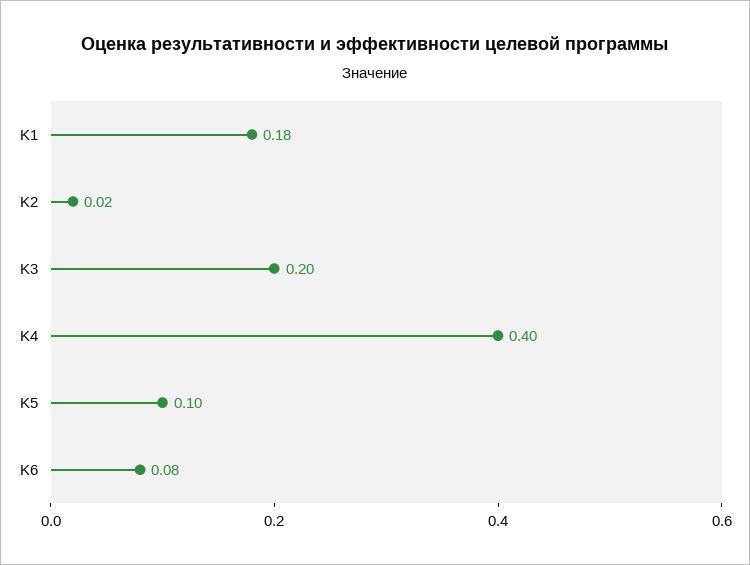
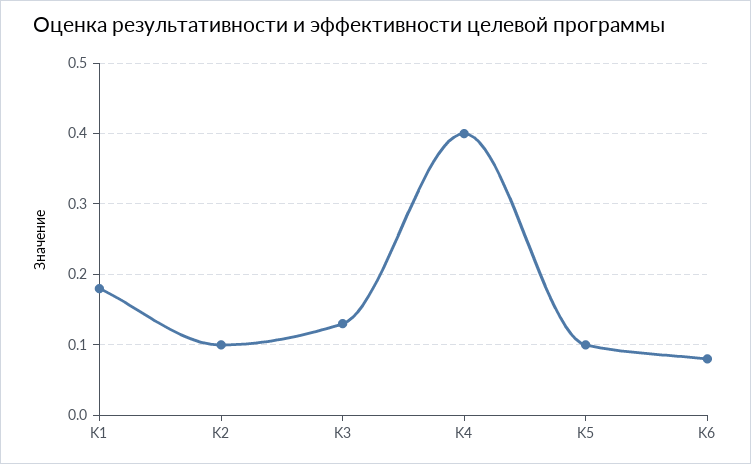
  {
    "K1": 0.18,
-   "K2": 0.02,
+   "K2": 0.1,
-   "K3": 0.2,
+   "K3": 0.13,
    "K4": 0.4,
    "K5": 0.1,
    "K6": 0.08
  }

